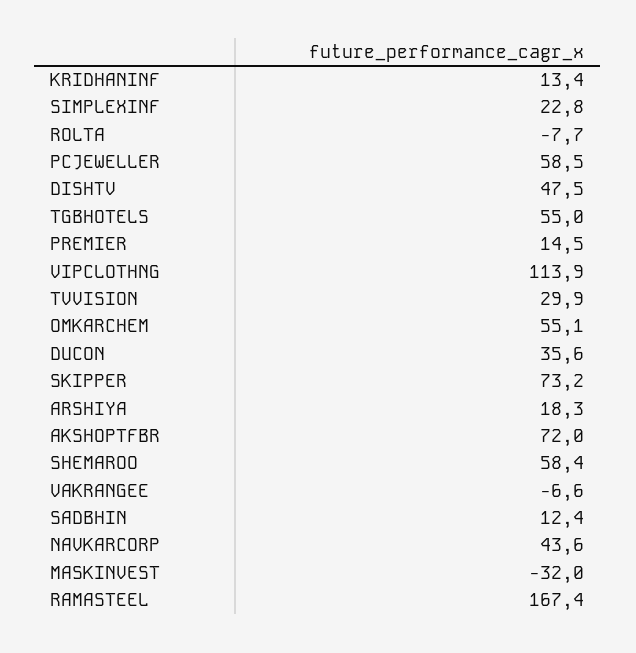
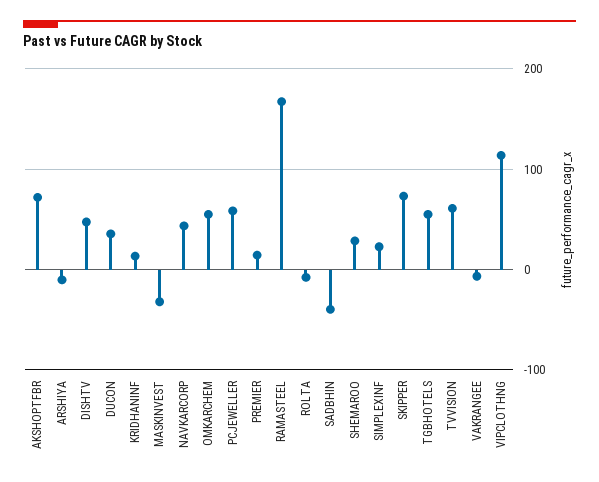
  {
    "KRIDHANINF": 13.4,
    "SIMPLEXINF": 22.8,
    "ROLTA": -7.7,
    "PCJEWELLER": 58.5,
    "DISHTV": 47.5,
    "TGBHOTELS": 55,
    "PREMIER": 14.5,
    "VIPCLOTHNG": 113.9,
-   "TVVISION": 29.9,
+   "TVVISION": 60,
    "OMKARCHEM": 55.1,
    "DUCON": 35.6,
    "SKIPPER": 73.2,
-   "ARSHIYA": 18.3,
+   "ARSHIYA": -10,
    "AKSHOPTFBR": 72,
-   "SHEMAROO": 58.4,
+   "SHEMAROO": 30,
    "VAKRANGEE": -6.6,
-   "SADBHIN": 12.4,
+   "SADBHIN": -40,
    "NAVKARCORP": 43.6,
    "MASKINVEST": -32,
    "RAMASTEEL": 167.4
  }

